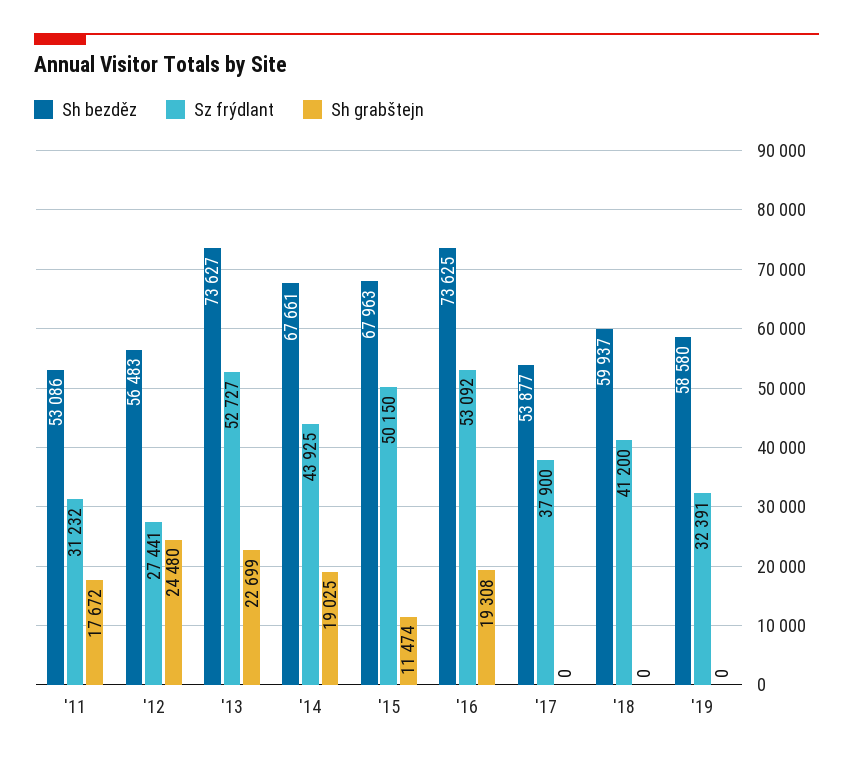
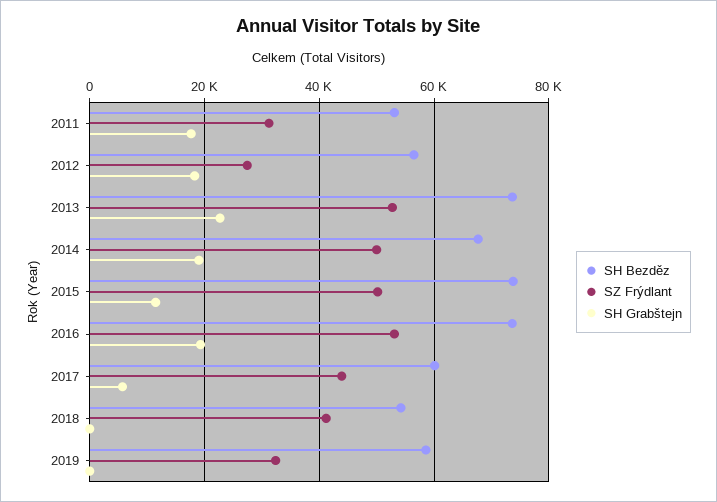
  {
    "Sh bezděz": {
      "'11": 53086,
      "'12": 56483,
      "'13": 73627,
      "'14": 67661,
-     "'15": 67963,
+     "'15": 74000,
      "'16": 73625,
-     "'17": 53877,
+     "'17": 60000,
-     "'18": 59937,
+     "'18": 54000,
      "'19": 58580
    },
    "Sz frýdlant": {
      "'11": 31232,
      "'12": 27441,
      "'13": 52727,
-     "'14": 43925,
+     "'14": 50000,
      "'15": 50150,
      "'16": 53092,
-     "'17": 37900,
+     "'17": 44000,
      "'18": 41200,
      "'19": 32391
    },
    "Sh grabštejn": {
      "'11": 17672,
-     "'12": 24480,
+     "'12": 18000,
      "'13": 22699,
      "'14": 19025,
      "'15": 11474,
      "'16": 19308,
-     "'17": 0,
+     "'17": 6000,
      "'18": 0,
      "'19": 0
    }
  }

